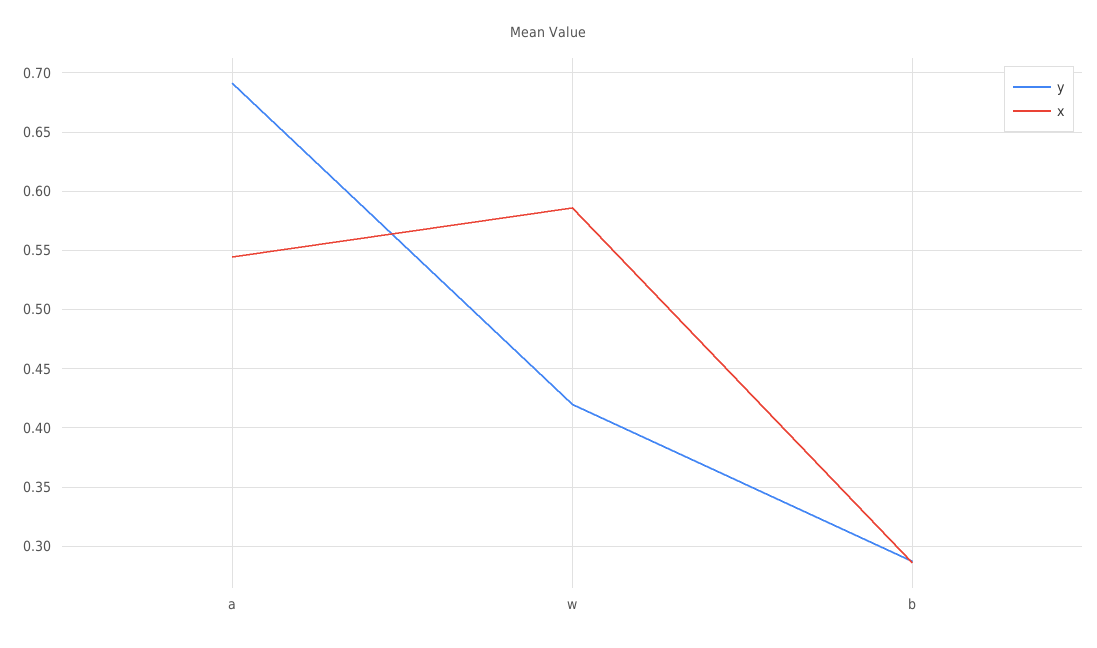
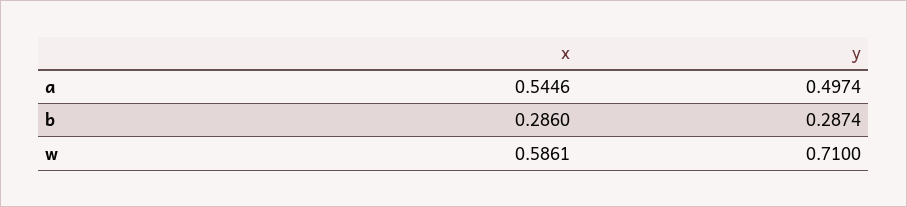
  {
    "y": {
-     "a": 0.69,
+     "a": 0.4974,
-     "w": 0.42,
+     "w": 0.71,
      "b": 0.2874
    },
    "x": {
      "a": 0.5446,
      "w": 0.5861,
      "b": 0.286
    }
  }

